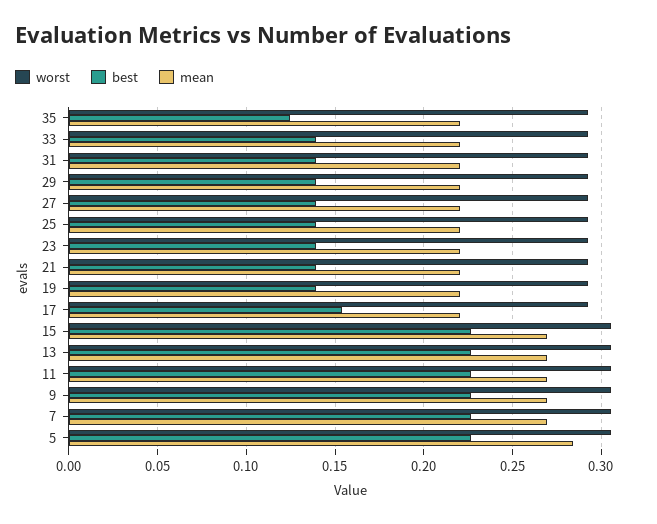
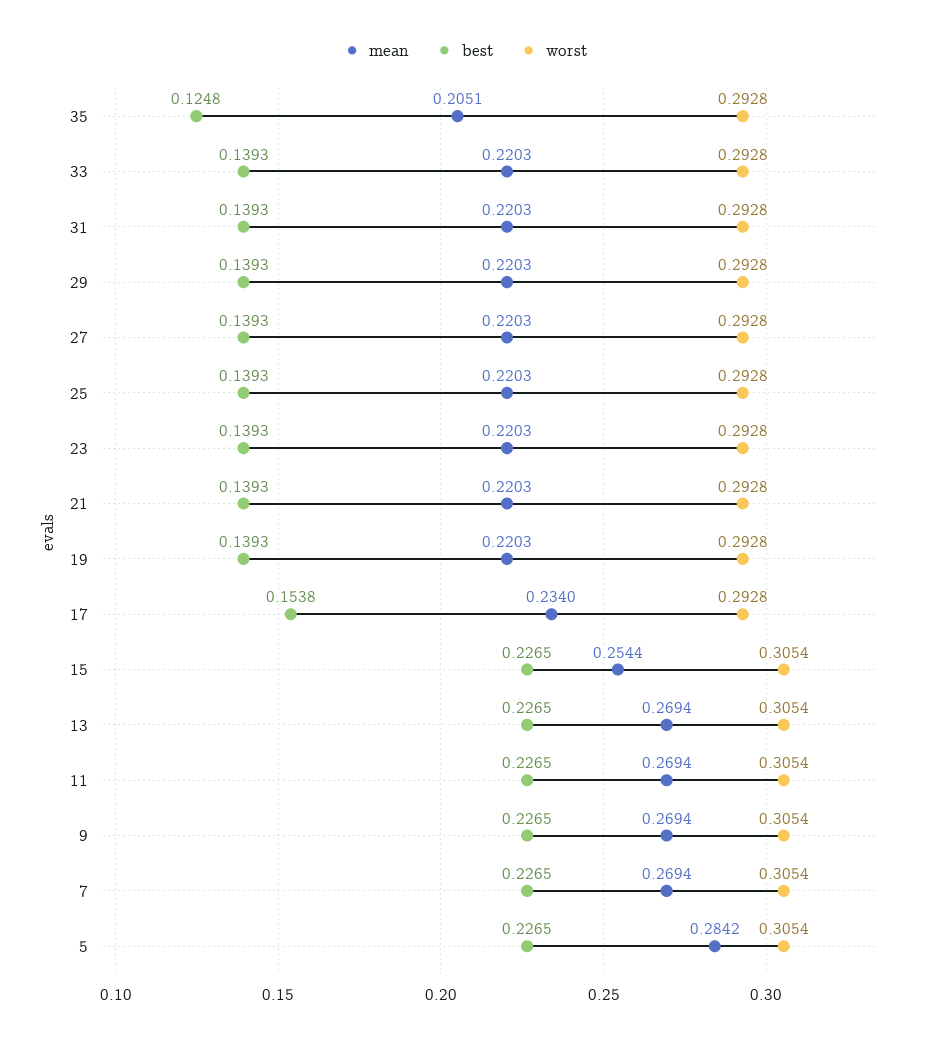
  {
    "worst": {
      "35": 0.2928,
      "33": 0.2928,
      "31": 0.2928,
      "29": 0.2928,
      "27": 0.2928,
      "25": 0.2928,
      "23": 0.2928,
      "21": 0.2928,
      "19": 0.2928,
      "17": 0.2928,
      "15": 0.3054,
      "13": 0.3054,
      "11": 0.3054,
      "9": 0.3054,
      "7": 0.3054,
      "5": 0.3054
    },
    "best": {
      "35": 0.1248,
      "33": 0.1393,
      "31": 0.1393,
      "29": 0.1393,
      "27": 0.1393,
      "25": 0.1393,
      "23": 0.1393,
      "21": 0.1393,
      "19": 0.1393,
      "17": 0.1538,
      "15": 0.2265,
      "13": 0.2265,
      "11": 0.2265,
      "9": 0.2265,
      "7": 0.2265,
      "5": 0.2265
    },
    "mean": {
-     "35": 0.22,
+     "35": 0.2051,
      "33": 0.2203,
      "31": 0.2203,
      "29": 0.2203,
      "27": 0.2203,
      "25": 0.2203,
      "23": 0.2203,
      "21": 0.2203,
      "19": 0.2203,
-     "17": 0.22,
+     "17": 0.234,
-     "15": 0.27,
+     "15": 0.2544,
      "13": 0.2694,
      "11": 0.2694,
      "9": 0.2694,
      "7": 0.2694,
      "5": 0.2842
    }
  }

